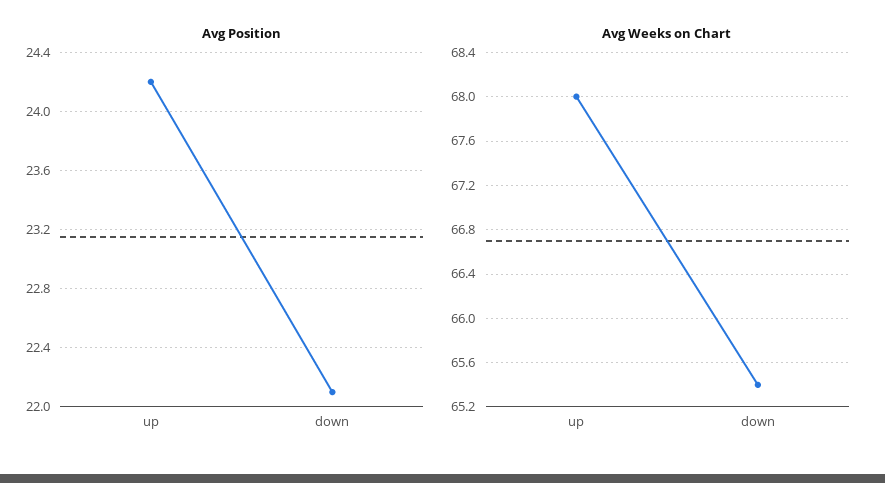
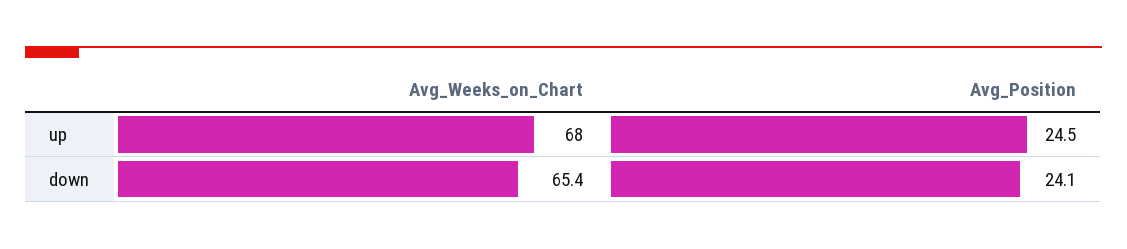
  {
    "Avg Position": {
-     "up": 24.2,
+     "up": 24.5,
-     "down": 22.1
+     "down": 24.1
    },
    "Avg Weeks on Chart": {
      "up": 68,
      "down": 65.4
    }
  }

